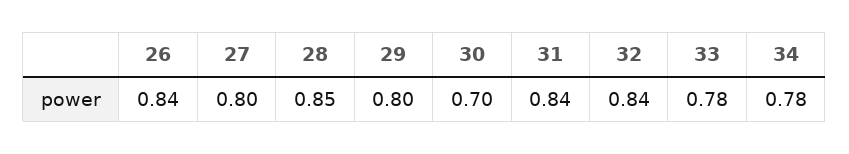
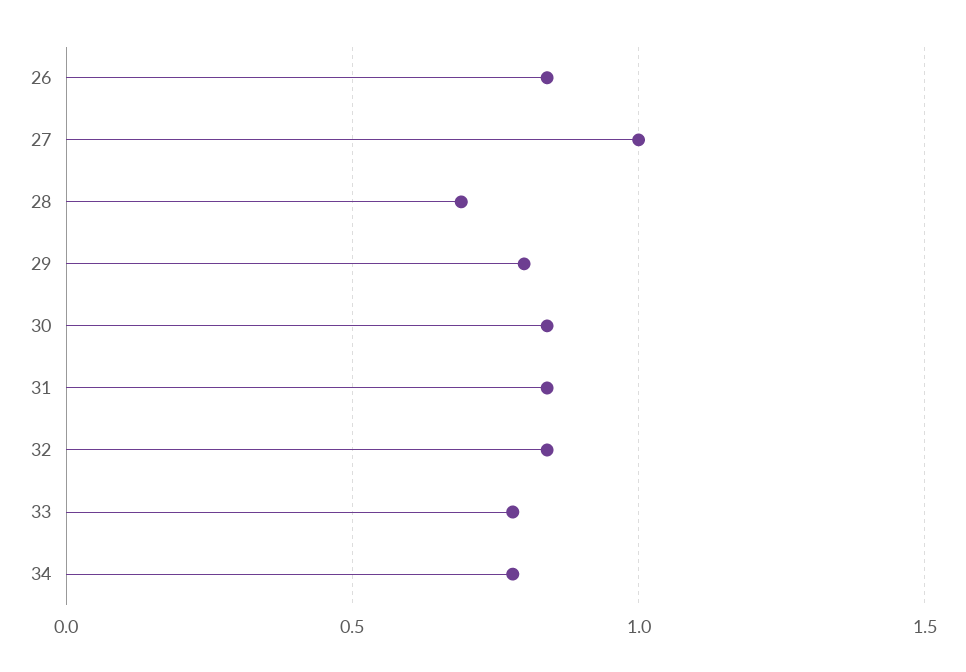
  {
    "26": 0.84,
-   "27": 0.8,
+   "27": 1,
-   "28": 0.85,
+   "28": 0.7,
    "29": 0.8,
-   "30": 0.7,
+   "30": 0.85,
    "31": 0.84,
    "32": 0.84,
    "33": 0.78,
    "34": 0.78
  }

